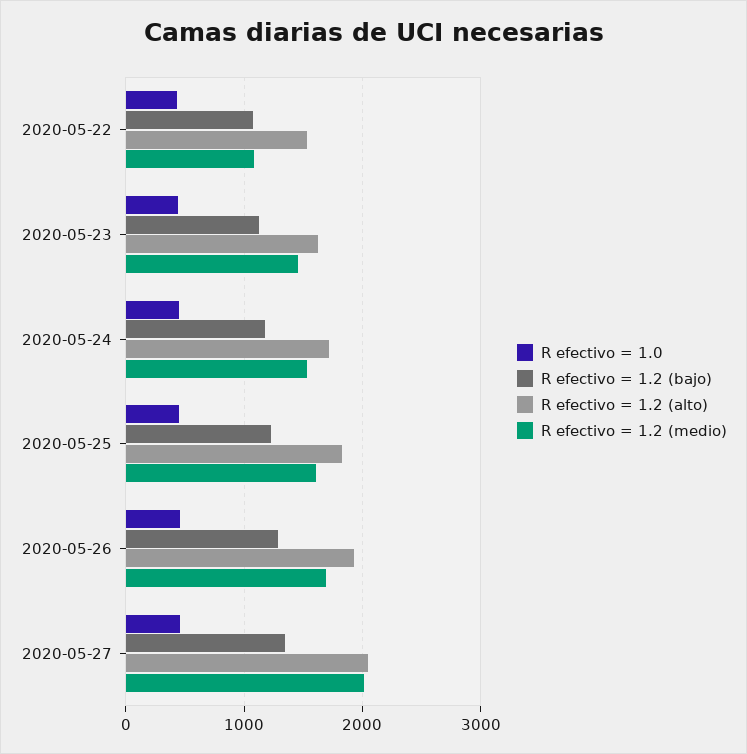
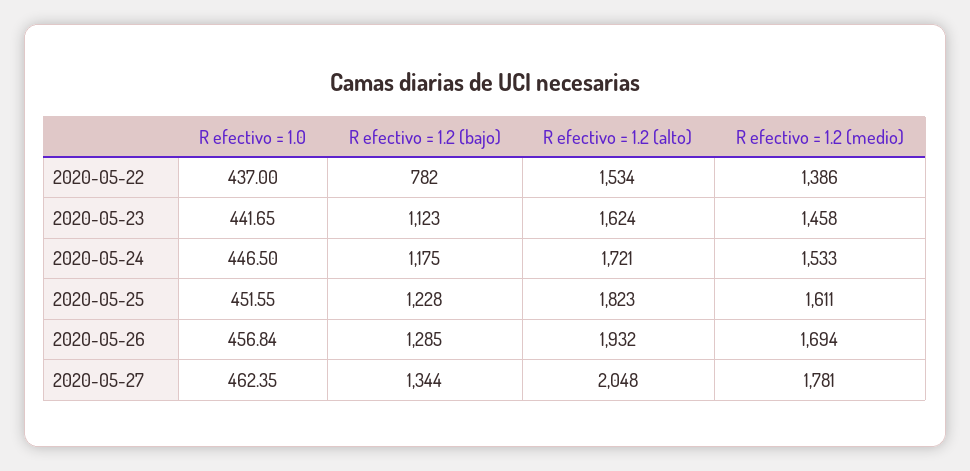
  {
    "R efectivo = 1.0": {
      "2020-05-22": 437,
      "2020-05-23": 441.65,
      "2020-05-24": 446.5,
      "2020-05-25": 451.55,
      "2020-05-26": 456.84,
      "2020-05-27": 462.35
    },
    "R efectivo = 1.2 (bajo)": {
-     "2020-05-22": 1100,
+     "2020-05-22": 782,
      "2020-05-23": 1123,
      "2020-05-24": 1175,
      "2020-05-25": 1228,
      "2020-05-26": 1285,
      "2020-05-27": 1344
    },
    "R efectivo = 1.2 (alto)": {
      "2020-05-22": 1534,
      "2020-05-23": 1624,
      "2020-05-24": 1721,
      "2020-05-25": 1823,
      "2020-05-26": 1932,
      "2020-05-27": 2048
    },
    "R efectivo = 1.2 (medio)": {
-     "2020-05-22": 1100,
+     "2020-05-22": 1386,
      "2020-05-23": 1458,
      "2020-05-24": 1533,
      "2020-05-25": 1611,
      "2020-05-26": 1694,
-     "2020-05-27": 2000
+     "2020-05-27": 1781
    }
  }

